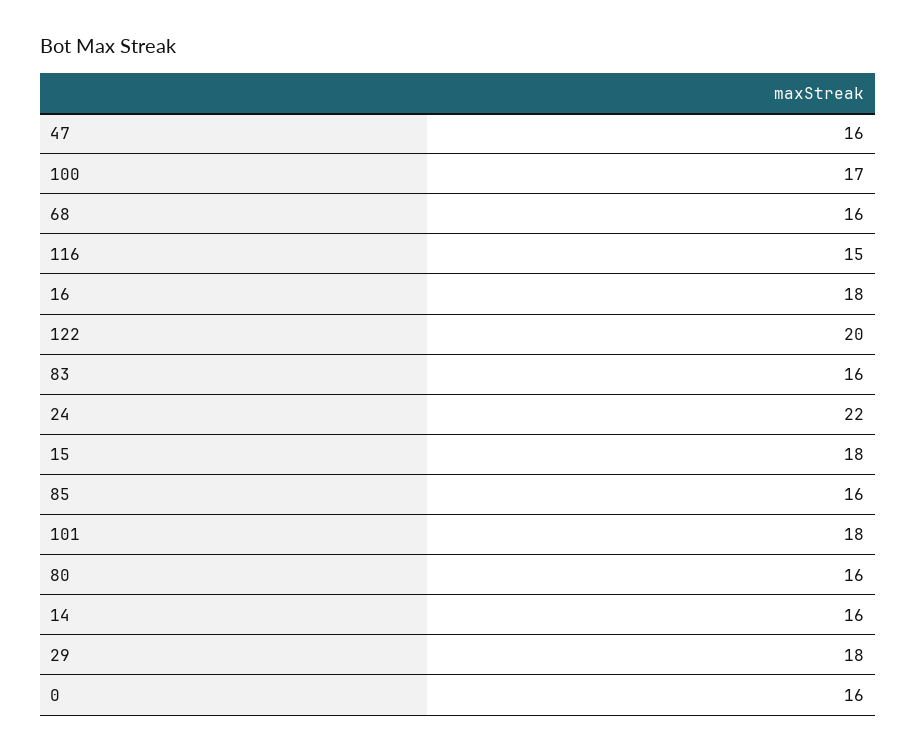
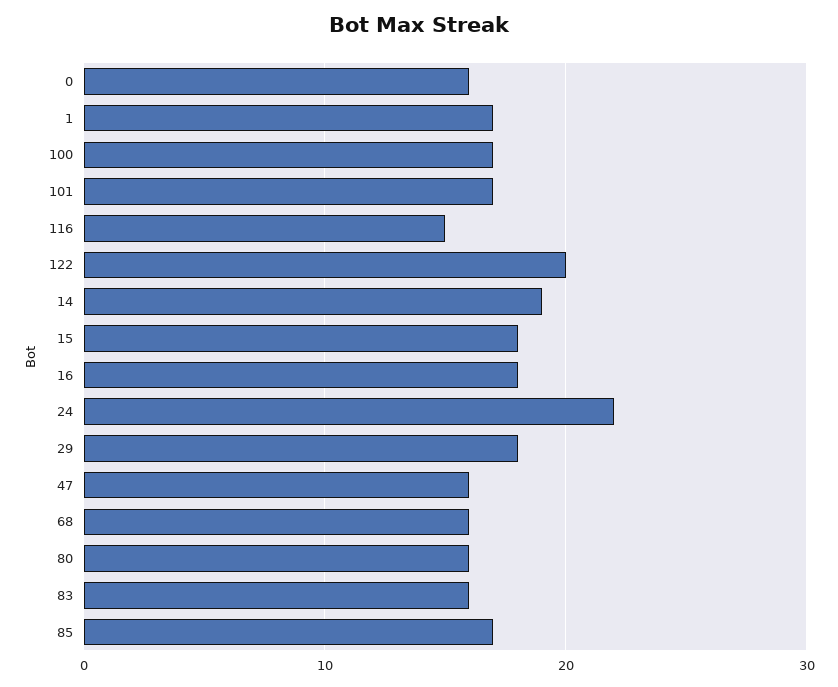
  {
    "47": 16,
    "100": 17,
    "68": 16,
    "116": 15,
    "16": 18,
    "122": 20,
    "83": 16,
    "24": 22,
    "15": 18,
-   "85": 16,
+   "85": 17,
-   "101": 18,
+   "101": 17,
    "80": 16,
-   "14": 16,
+   "14": 19,
    "29": 18,
-   "0": 16
+   "0": 16,
+   "1": 17
  }

